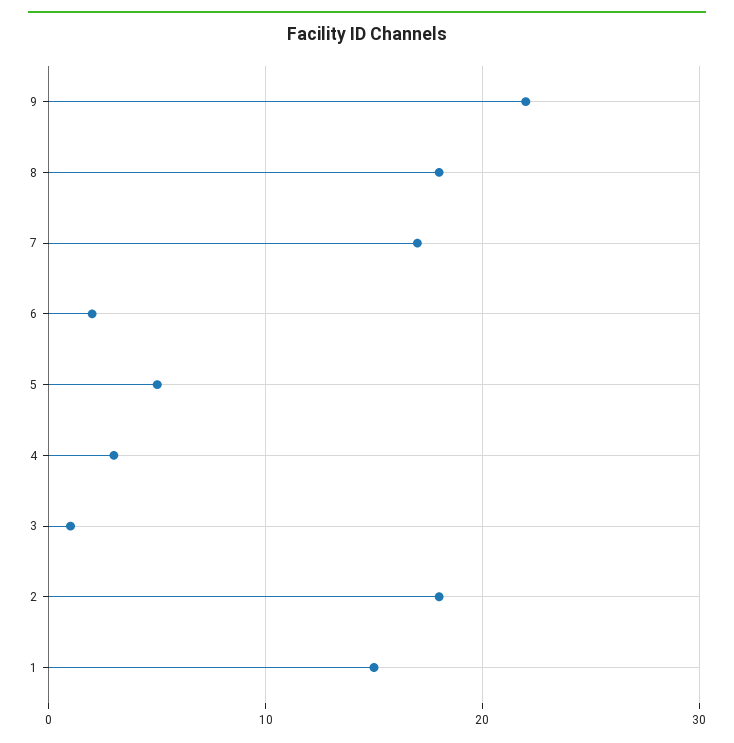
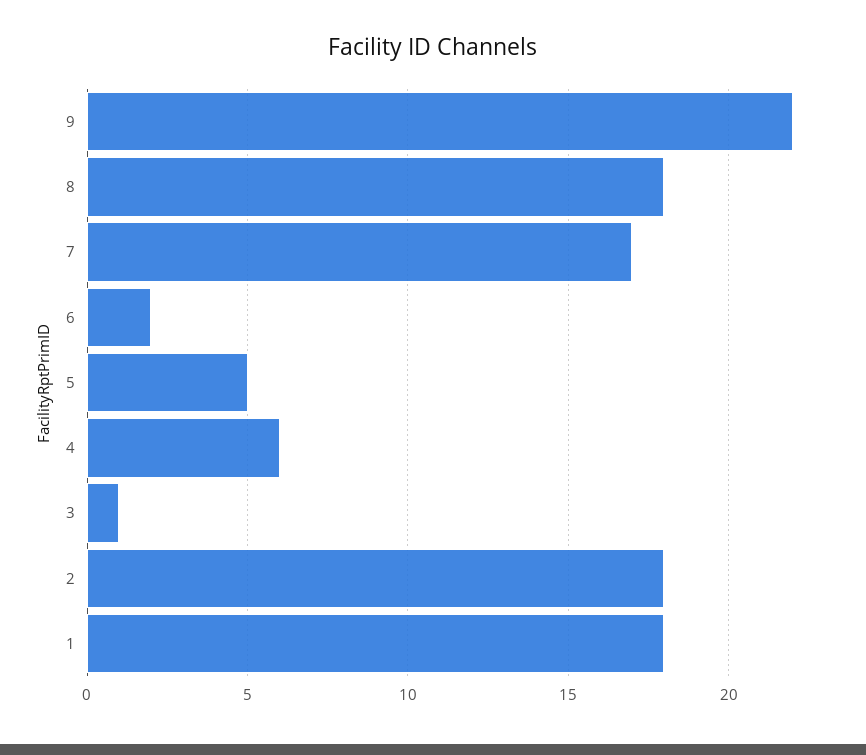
  {
    "9": 22,
    "8": 18,
    "7": 17,
    "6": 2,
    "5": 5,
-   "4": 3,
+   "4": 6,
    "3": 1,
    "2": 18,
-   "1": 15
+   "1": 18
  }

